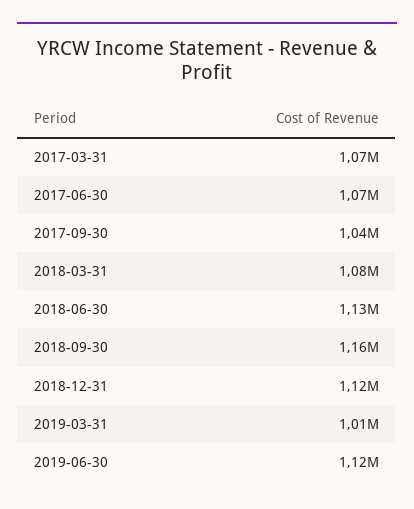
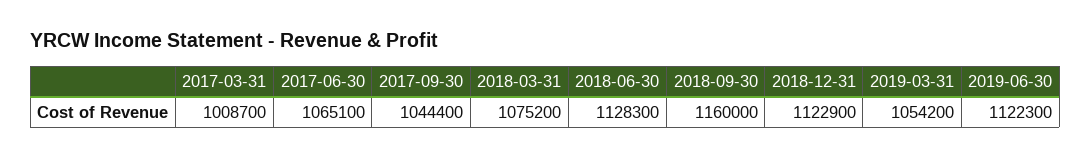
  {
-   "2017-03-31": 1070000,
+   "2017-03-31": 1008700,
    "2017-06-30": 1065100,
    "2017-09-30": 1044400,
    "2018-03-31": 1075200,
    "2018-06-30": 1128300,
    "2018-09-30": 1160000,
    "2018-12-31": 1122900,
-   "2019-03-31": 1010000,
+   "2019-03-31": 1054200,
    "2019-06-30": 1122300
  }

